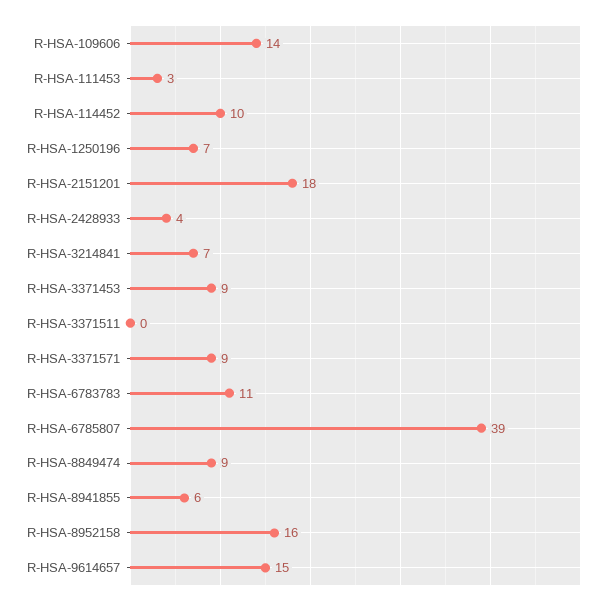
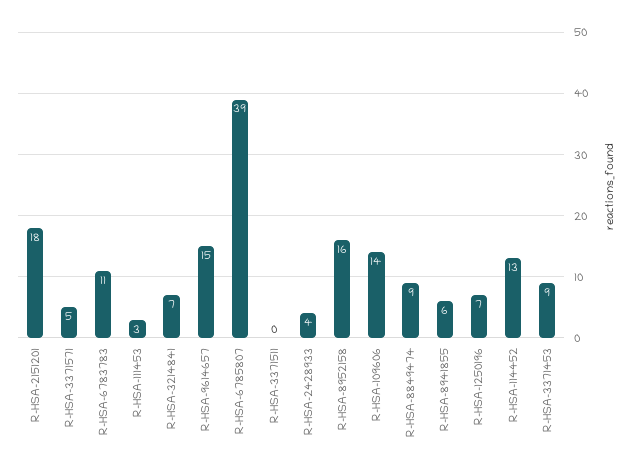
  {
    "R-HSA-109606": 14,
    "R-HSA-111453": 3,
-   "R-HSA-114452": 10,
+   "R-HSA-114452": 13,
    "R-HSA-1250196": 7,
    "R-HSA-2151201": 18,
    "R-HSA-2428933": 4,
    "R-HSA-3214841": 7,
    "R-HSA-3371453": 9,
    "R-HSA-3371511": 0,
-   "R-HSA-3371571": 9,
+   "R-HSA-3371571": 5,
    "R-HSA-6783783": 11,
    "R-HSA-6785807": 39,
    "R-HSA-8849474": 9,
    "R-HSA-8941855": 6,
    "R-HSA-8952158": 16,
    "R-HSA-9614657": 15
  }

